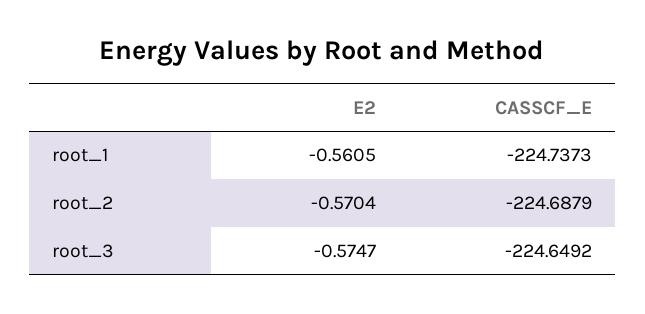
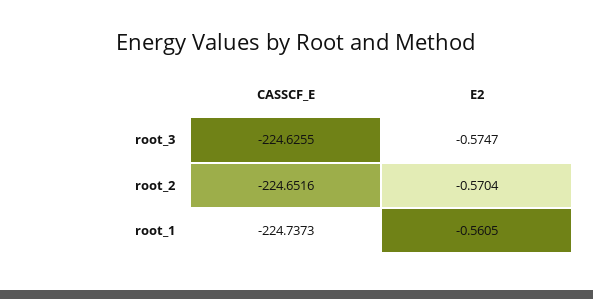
  {
    "E2": {
      "root_1": -0.5605,
      "root_2": -0.5704,
      "root_3": -0.5747
    },
    "CASSCF_E": {
      "root_1": -224.7373,
-     "root_2": -224.6879,
+     "root_2": -224.6516,
-     "root_3": -224.6492
+     "root_3": -224.6255
    }
  }

